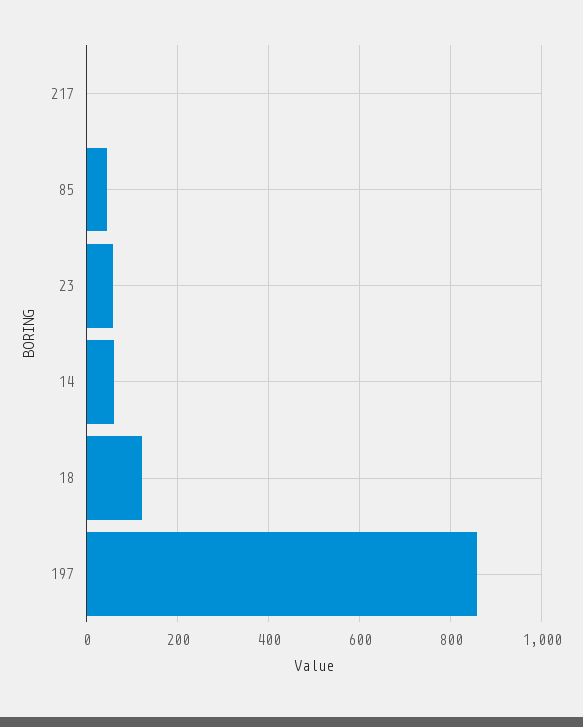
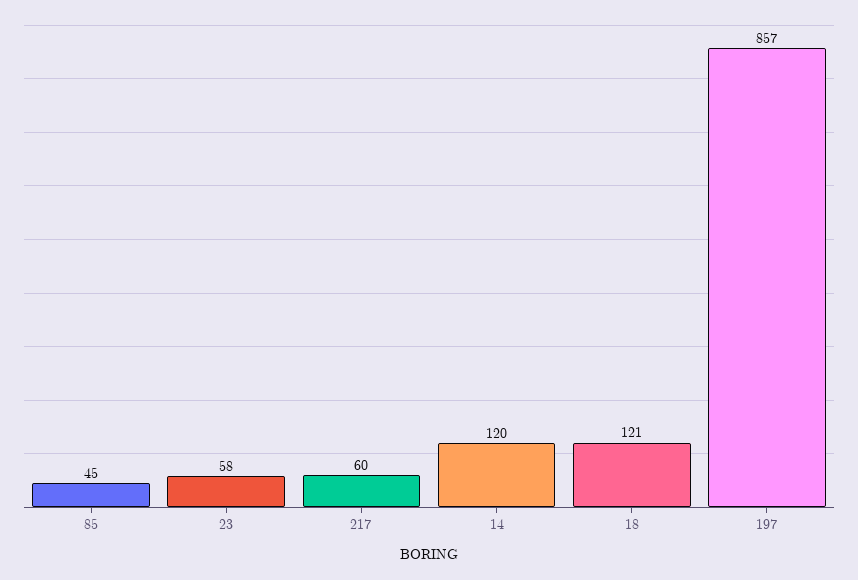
  {
-   "217": 0,
+   "217": 60,
    "85": 45,
    "23": 58,
-   "14": 60,
+   "14": 120,
    "18": 121,
    "197": 857
  }

